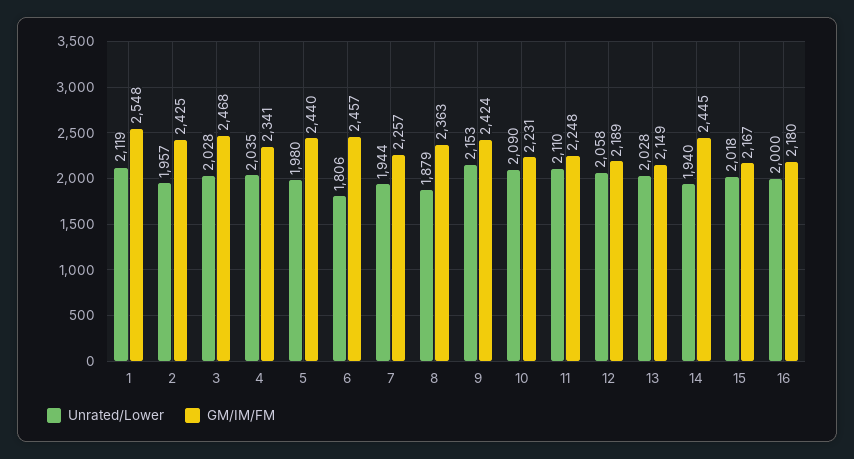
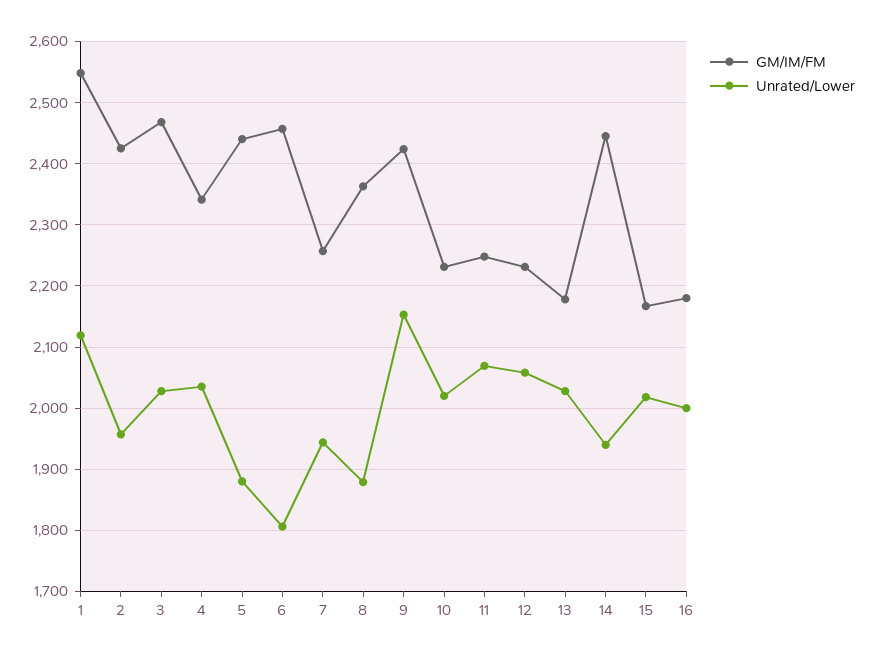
  {
    "Unrated/Lower": {
      "1": 2119,
      "2": 1957,
      "3": 2028,
      "4": 2035,
-     "5": 1980,
+     "5": 1880,
      "6": 1806,
      "7": 1944,
      "8": 1879,
      "9": 2153,
-     "10": 2090,
+     "10": 2020,
-     "11": 2110,
+     "11": 2070,
      "12": 2058,
      "13": 2028,
      "14": 1940,
      "15": 2018,
      "16": 2000
    },
    "GM/IM/FM": {
      "1": 2548,
      "2": 2425,
      "3": 2468,
      "4": 2341,
      "5": 2440,
      "6": 2457,
      "7": 2257,
      "8": 2363,
      "9": 2424,
      "10": 2231,
      "11": 2248,
-     "12": 2189,
+     "12": 2230,
-     "13": 2149,
+     "13": 2180,
      "14": 2445,
      "15": 2167,
      "16": 2180
    }
  }

